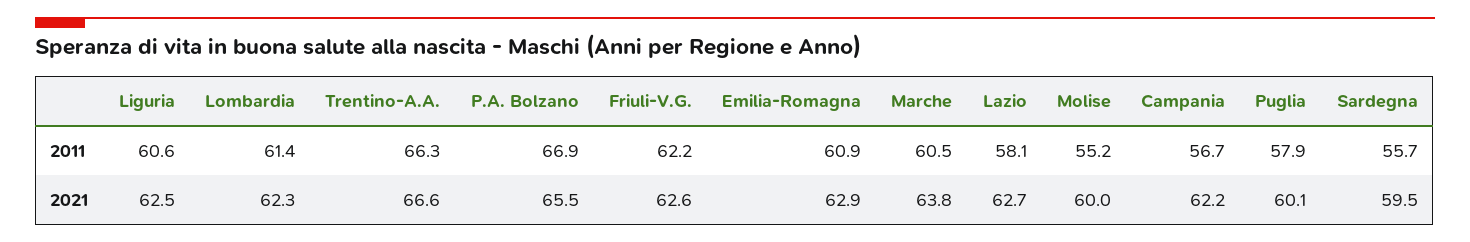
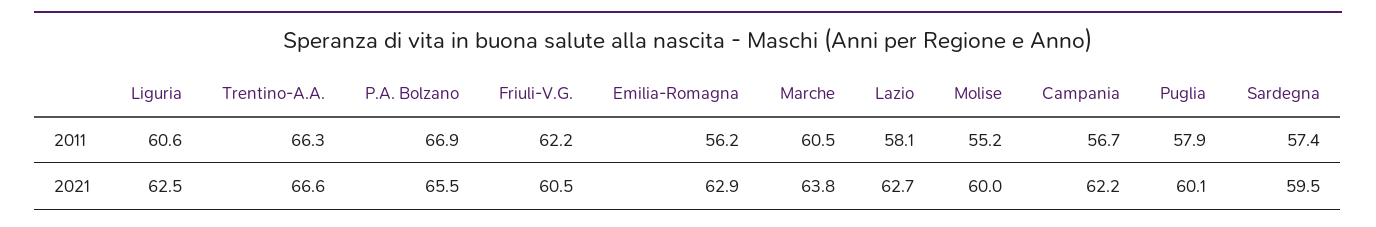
  {
    "Liguria": {
      "2011": 60.6,
      "2021": 62.5
    },
-   "Lombardia": {
-     "2011": 61.4,
-     "2021": 62.3
-   },
    "Trentino-A.A.": {
      "2011": 66.3,
      "2021": 66.6
    },
    "P.A. Bolzano": {
      "2011": 66.9,
      "2021": 65.5
    },
    "Friuli-V.G.": {
      "2011": 62.2,
-     "2021": 62.6
+     "2021": 60.5
    },
    "Emilia-Romagna": {
-     "2011": 60.9,
+     "2011": 56.2,
      "2021": 62.9
    },
    "Marche": {
      "2011": 60.5,
      "2021": 63.8
    },
    "Lazio": {
      "2011": 58.1,
      "2021": 62.7
    },
    "Molise": {
      "2011": 55.2,
      "2021": 60
    },
    "Campania": {
      "2011": 56.7,
      "2021": 62.2
    },
    "Puglia": {
      "2011": 57.9,
      "2021": 60.1
    },
    "Sardegna": {
-     "2011": 55.7,
+     "2011": 57.4,
      "2021": 59.5
    }
  }

